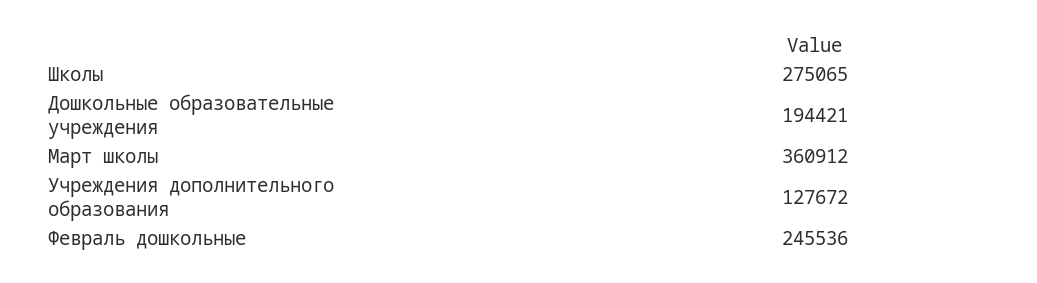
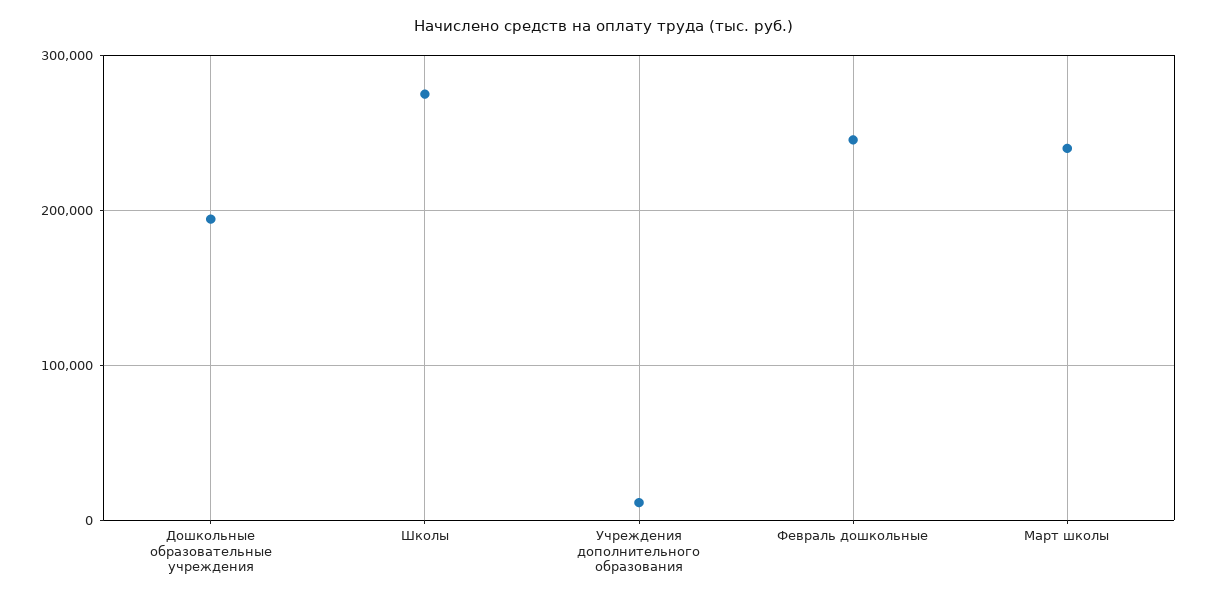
  {
    "Школы": 275065,
    "Дошкольные образовательные учреждения": 194421,
-   "Март школы": 360912,
+   "Март школы": 240000,
-   "Учреждения дополнительного образования": 127672,
+   "Учреждения дополнительного образования": 10000,
    "Февраль дошкольные": 245536
  }

